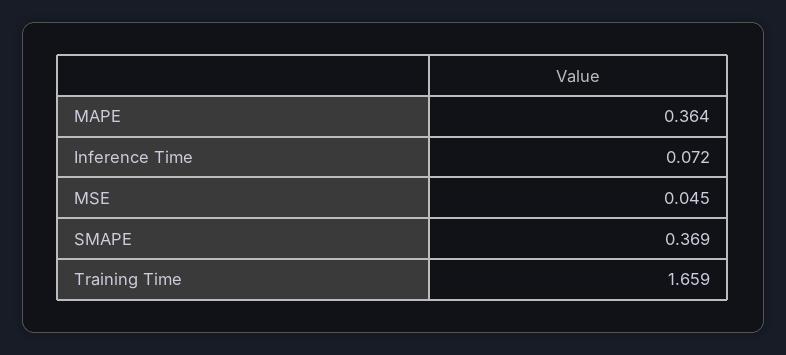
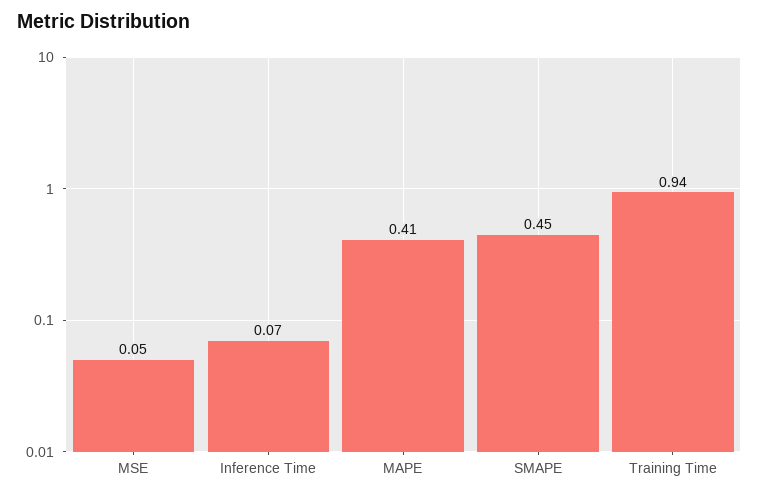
  {
-   "MAPE": 0.364,
+   "MAPE": 0.41,
    "Inference Time": 0.072,
    "MSE": 0.045,
-   "SMAPE": 0.369,
+   "SMAPE": 0.45,
-   "Training Time": 1.659
+   "Training Time": 0.94
  }

